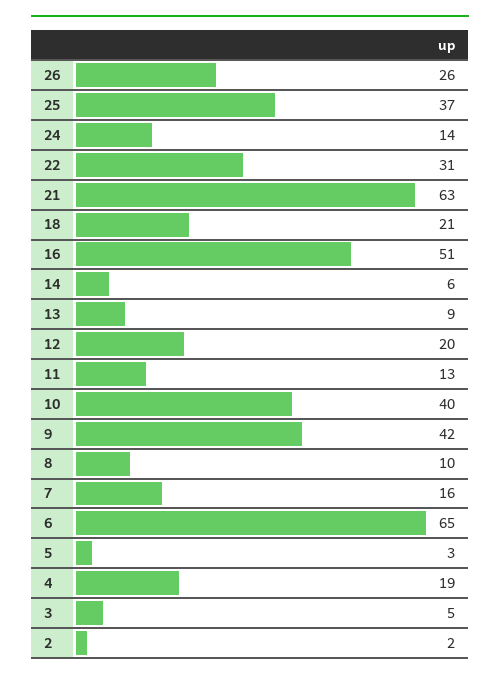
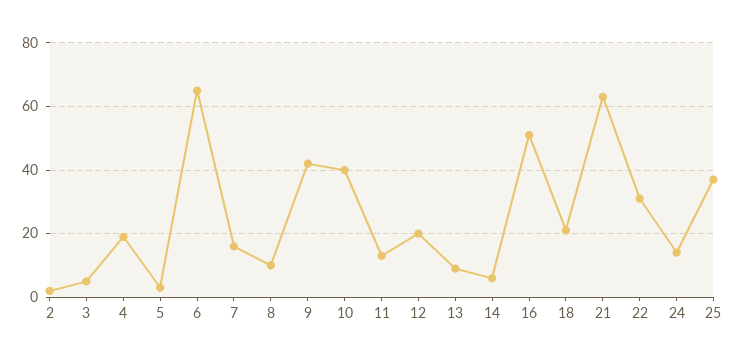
  {
-   "26": 26,
    "25": 37,
    "24": 14,
    "22": 31,
    "21": 63,
    "18": 21,
    "16": 51,
    "14": 6,
    "13": 9,
    "12": 20,
    "11": 13,
    "10": 40,
    "9": 42,
    "8": 10,
    "7": 16,
    "6": 65,
    "5": 3,
    "4": 19,
    "3": 5,
    "2": 2
  }

